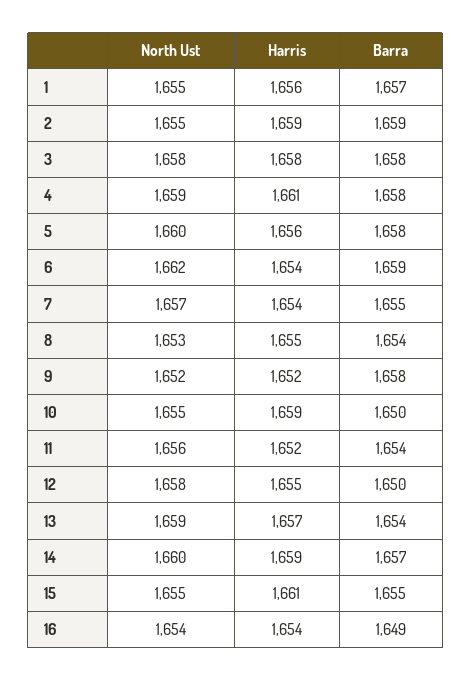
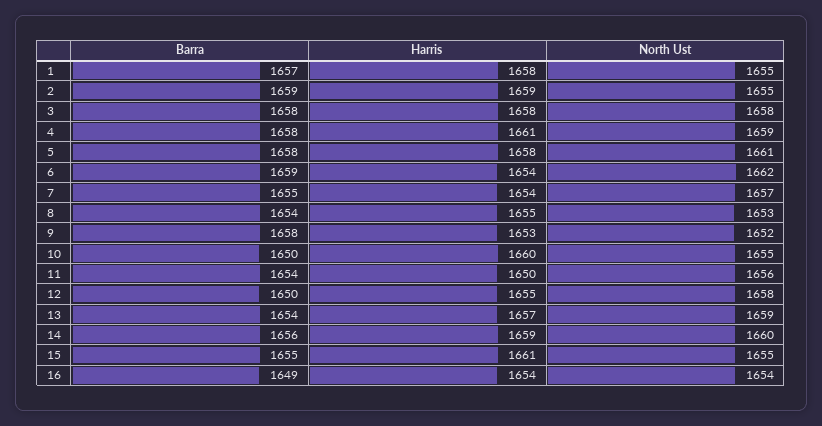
  {
    "North Ust": {
      "1": 1655,
      "2": 1655,
      "3": 1658,
      "4": 1659,
-     "5": 1660,
+     "5": 1661,
      "6": 1662,
      "7": 1657,
      "8": 1653,
      "9": 1652,
      "10": 1655,
      "11": 1656,
      "12": 1658,
      "13": 1659,
      "14": 1660,
      "15": 1655,
      "16": 1654
    },
    "Harris": {
-     "1": 1656,
+     "1": 1658,
      "2": 1659,
      "3": 1658,
      "4": 1661,
-     "5": 1656,
+     "5": 1658,
      "6": 1654,
      "7": 1654,
      "8": 1655,
-     "9": 1652,
+     "9": 1653,
-     "10": 1659,
+     "10": 1660,
-     "11": 1652,
+     "11": 1650,
      "12": 1655,
      "13": 1657,
      "14": 1659,
      "15": 1661,
      "16": 1654
    },
    "Barra": {
      "1": 1657,
      "2": 1659,
      "3": 1658,
      "4": 1658,
      "5": 1658,
      "6": 1659,
      "7": 1655,
      "8": 1654,
      "9": 1658,
      "10": 1650,
      "11": 1654,
      "12": 1650,
      "13": 1654,
-     "14": 1657,
+     "14": 1656,
      "15": 1655,
      "16": 1649
    }
  }

